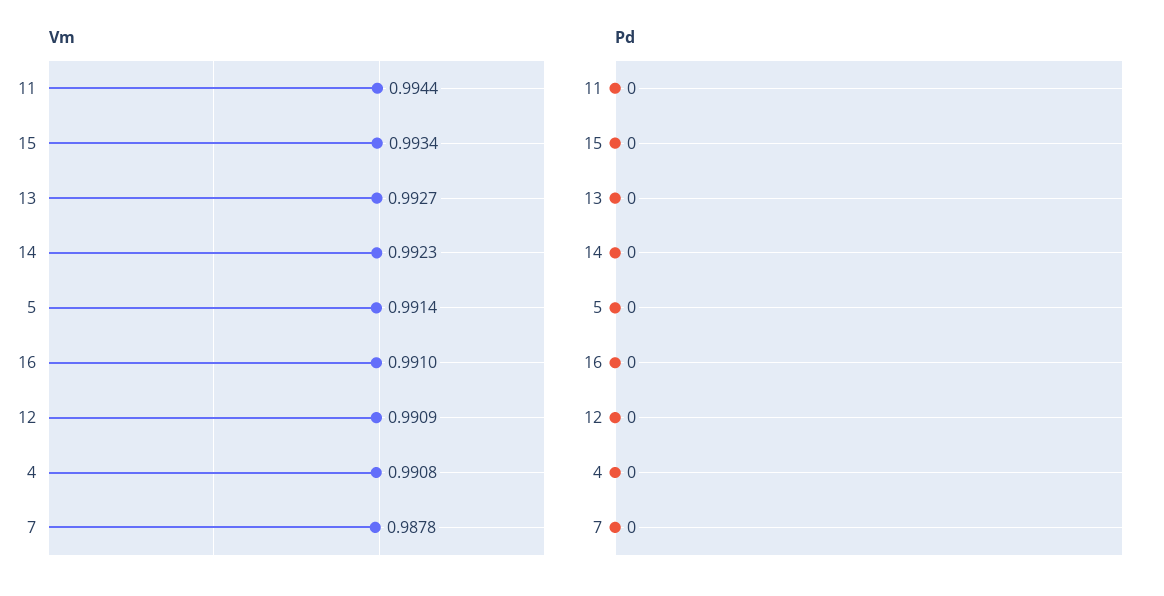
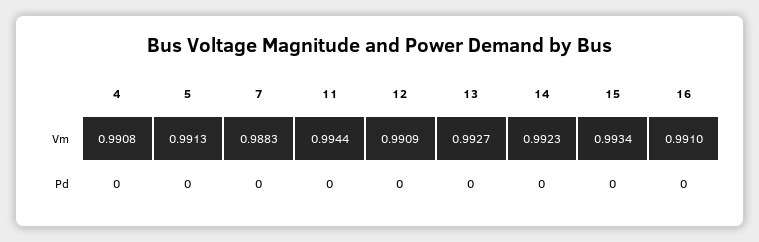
  {
    "Vm": {
      "11": 0.9944,
      "15": 0.9934,
      "13": 0.9927,
      "14": 0.9923,
-     "5": 0.9914,
+     "5": 0.9913,
      "16": 0.991,
      "12": 0.9909,
      "4": 0.9908,
-     "7": 0.9878
+     "7": 0.9883
    },
    "Pd": {
      "11": 0,
      "15": 0,
      "13": 0,
      "14": 0,
      "5": 0,
      "16": 0,
      "12": 0,
      "4": 0,
      "7": 0
    }
  }

